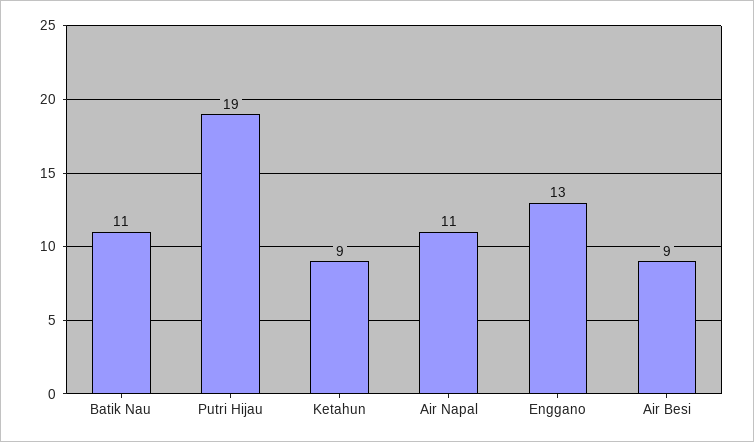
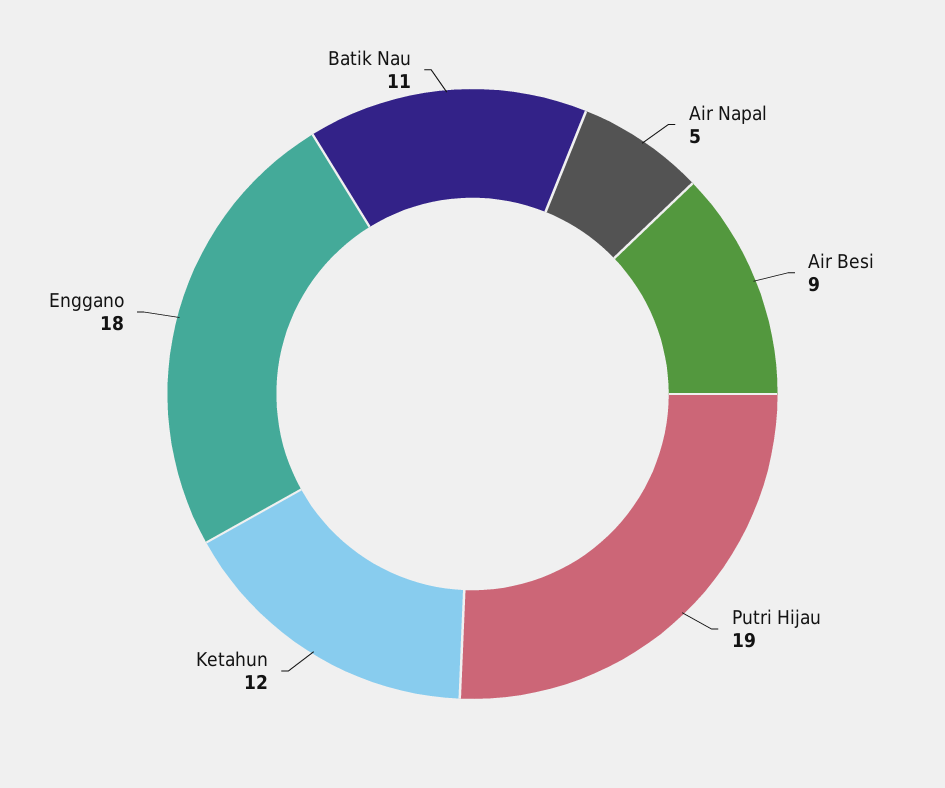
  {
    "Batik Nau": 11,
    "Putri Hijau": 19,
-   "Ketahun": 9,
+   "Ketahun": 12,
-   "Air Napal": 11,
+   "Air Napal": 5,
-   "Enggano": 13,
+   "Enggano": 18,
    "Air Besi": 9
  }

